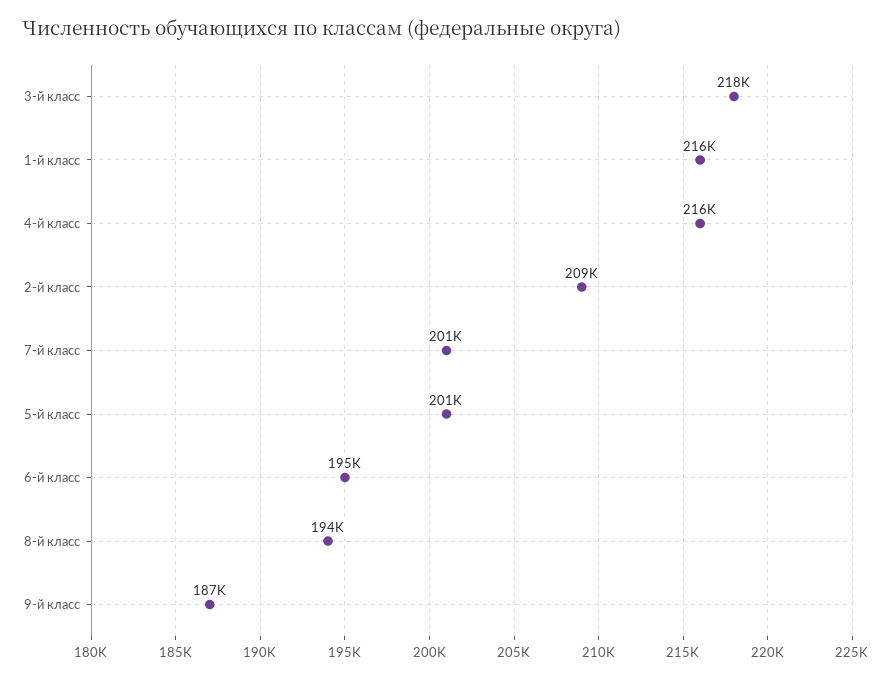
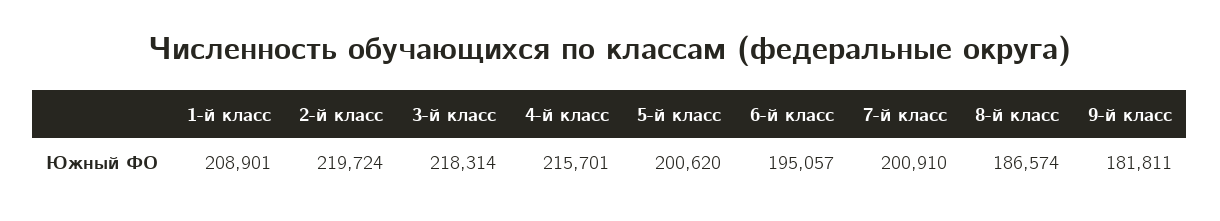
  {
    "3-й класс": 218314,
-   "1-й класс": 216000,
+   "1-й класс": 208901,
    "4-й класс": 215701,
-   "2-й класс": 209000,
+   "2-й класс": 219724,
    "7-й класс": 200910,
    "5-й класс": 200620,
    "6-й класс": 195057,
-   "8-й класс": 194000,
+   "8-й класс": 186574,
-   "9-й класс": 187000
+   "9-й класс": 181811
  }

